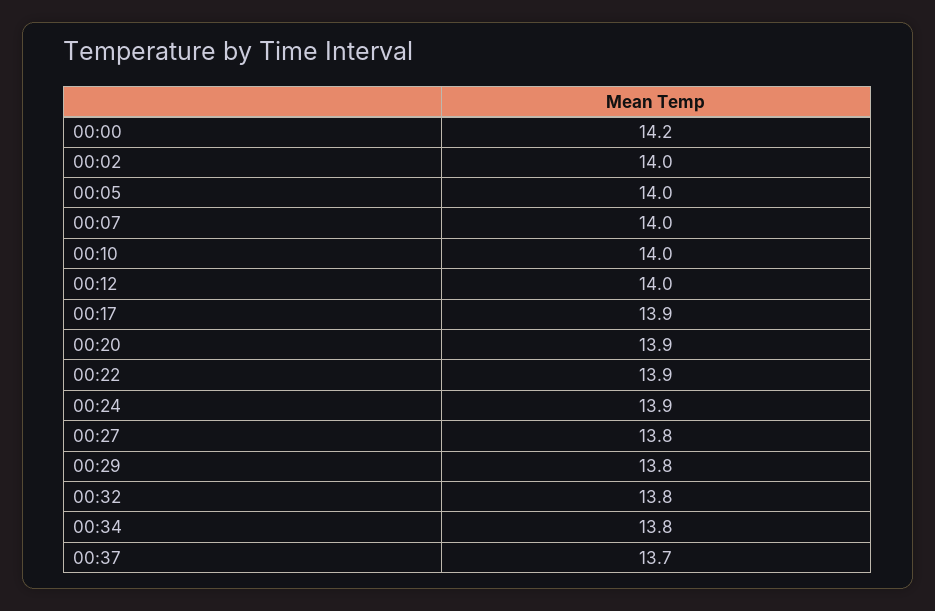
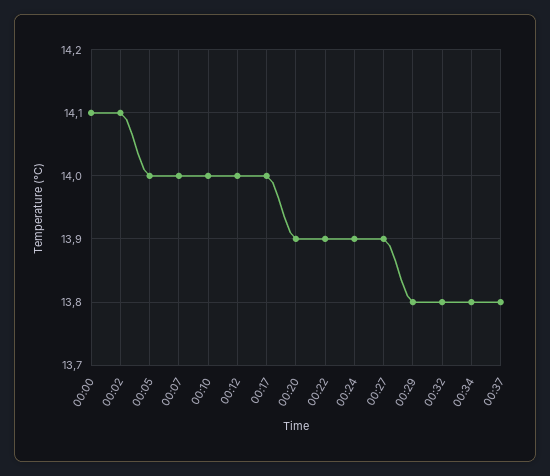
  {
-   "00:00": 14.2,
+   "00:00": 14.1,
-   "00:02": 14,
+   "00:02": 14.1,
    "00:05": 14,
    "00:07": 14,
    "00:10": 14,
    "00:12": 14,
-   "00:17": 13.9,
+   "00:17": 14,
    "00:20": 13.9,
    "00:22": 13.9,
    "00:24": 13.9,
-   "00:27": 13.8,
+   "00:27": 13.9,
    "00:29": 13.8,
    "00:32": 13.8,
    "00:34": 13.8,
-   "00:37": 13.7
+   "00:37": 13.8
  }

